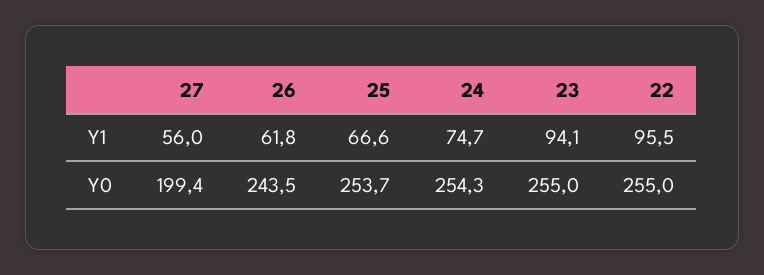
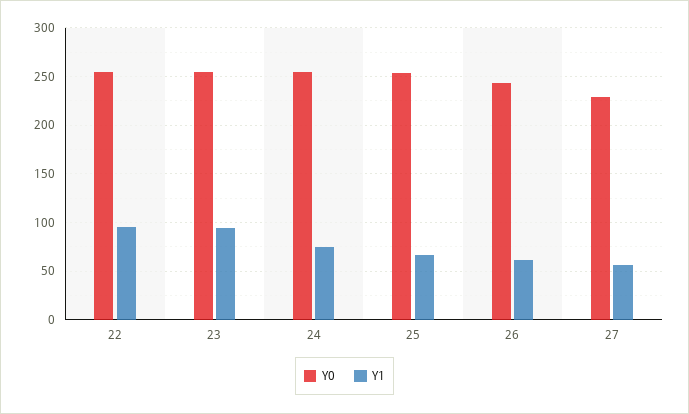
  {
    "Y1": {
      "27": 56,
      "26": 61.8,
      "25": 66.6,
      "24": 74.7,
      "23": 94.1,
      "22": 95.5
    },
    "Y0": {
-     "27": 199.4,
+     "27": 230,
      "26": 243.5,
      "25": 253.7,
      "24": 254.3,
      "23": 255,
      "22": 255
    }
  }

